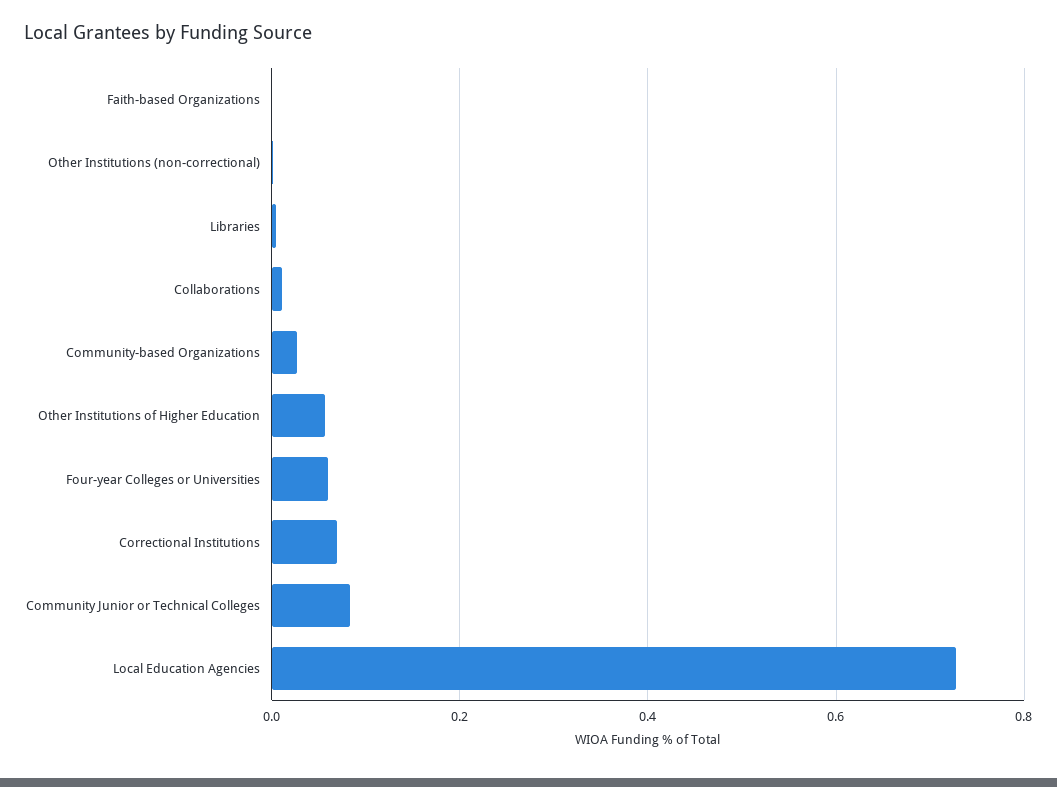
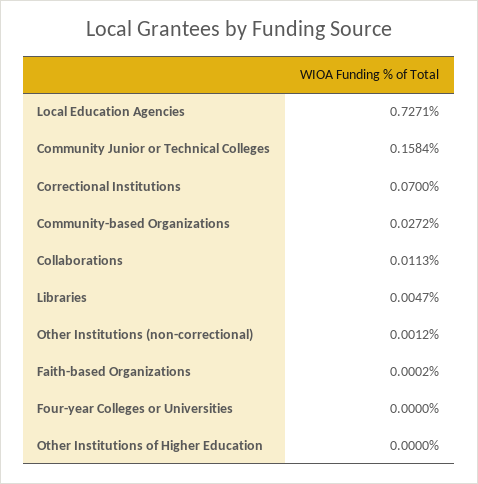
  {
    "Faith-based Organizations": 0.0002,
    "Other Institutions (non-correctional)": 0.0012,
    "Libraries": 0.0047,
    "Collaborations": 0.0113,
    "Community-based Organizations": 0.0272,
-   "Other Institutions of Higher Education": 0.06,
+   "Other Institutions of Higher Education": 0,
-   "Four-year Colleges or Universities": 0.06,
+   "Four-year Colleges or Universities": 0,
    "Correctional Institutions": 0.07,
-   "Community Junior or Technical Colleges": 0.08,
+   "Community Junior or Technical Colleges": 0.1584,
    "Local Education Agencies": 0.7271
  }

